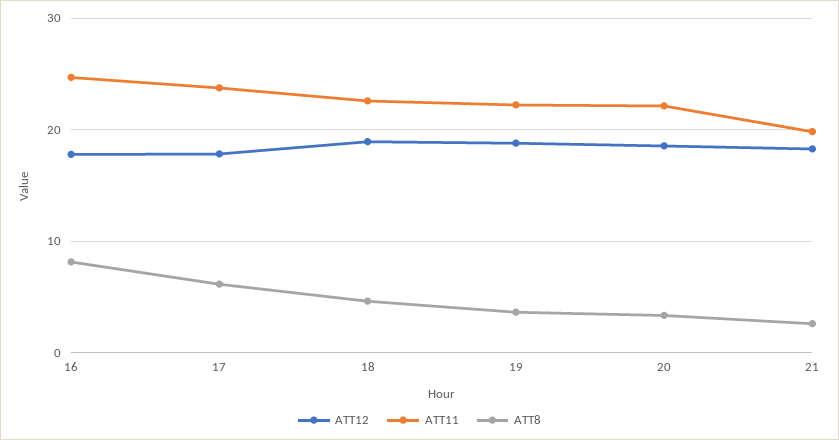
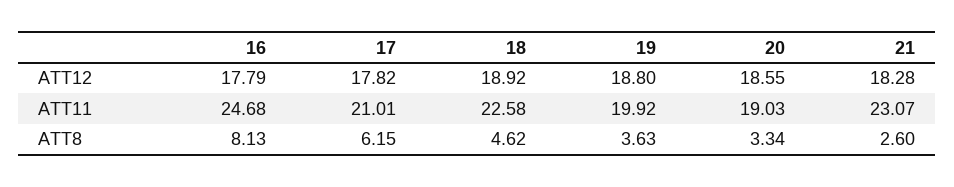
  {
    "ATT12": {
      "16": 17.79,
      "17": 17.82,
      "18": 18.92,
      "19": 18.8,
      "20": 18.55,
      "21": 18.28
    },
    "ATT11": {
      "16": 24.68,
-     "17": 24,
+     "17": 21.01,
      "18": 22.58,
-     "19": 22,
+     "19": 19.92,
-     "20": 22,
+     "20": 19.03,
-     "21": 20
+     "21": 23.07
    },
    "ATT8": {
      "16": 8.13,
      "17": 6.15,
      "18": 4.62,
      "19": 3.63,
      "20": 3.34,
      "21": 2.6
    }
  }

